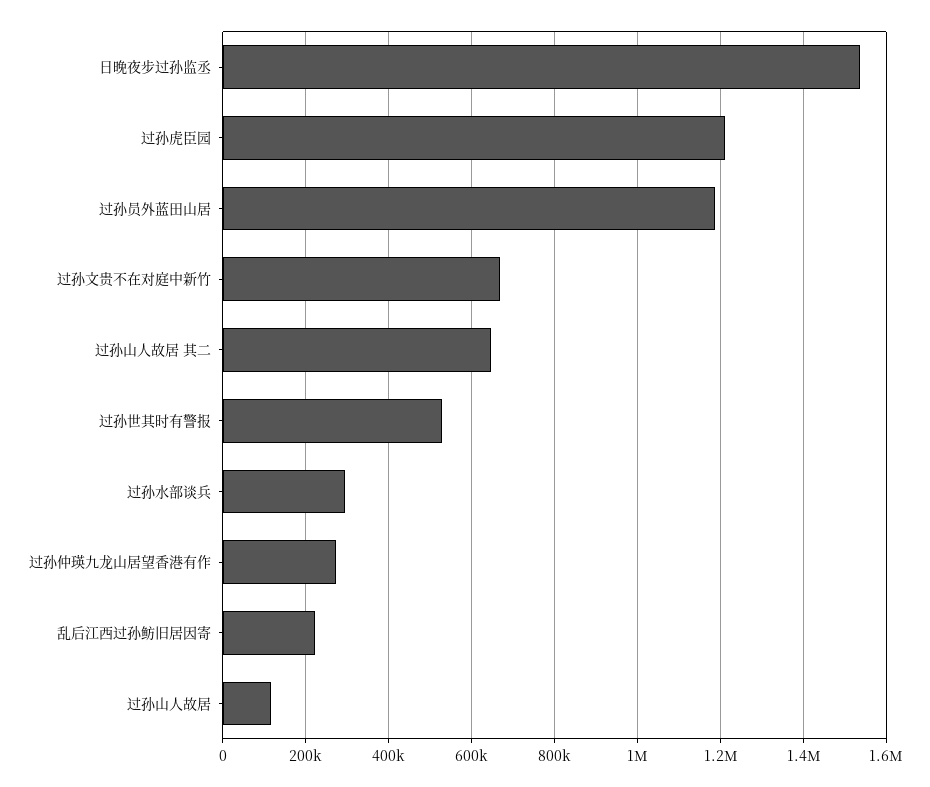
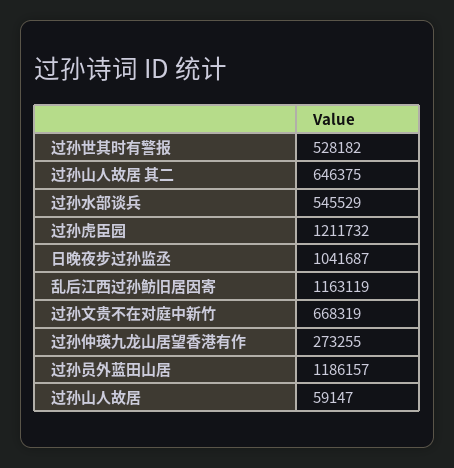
  {
-   "日晚夜步过孙监丞": 1540000,
+   "日晚夜步过孙监丞": 1041687,
    "过孙虎臣园": 1211732,
    "过孙员外蓝田山居": 1186157,
    "过孙文贵不在对庭中新竹": 668319,
    "过孙山人故居 其二": 646375,
    "过孙世其时有警报": 528182,
-   "过孙水部谈兵": 300000,
+   "过孙水部谈兵": 545529,
    "过孙仲瑛九龙山居望香港有作": 273255,
-   "乱后江西过孙鲂旧居因寄": 220000,
+   "乱后江西过孙鲂旧居因寄": 1163119,
-   "过孙山人故居": 120000
+   "过孙山人故居": 59147
  }

